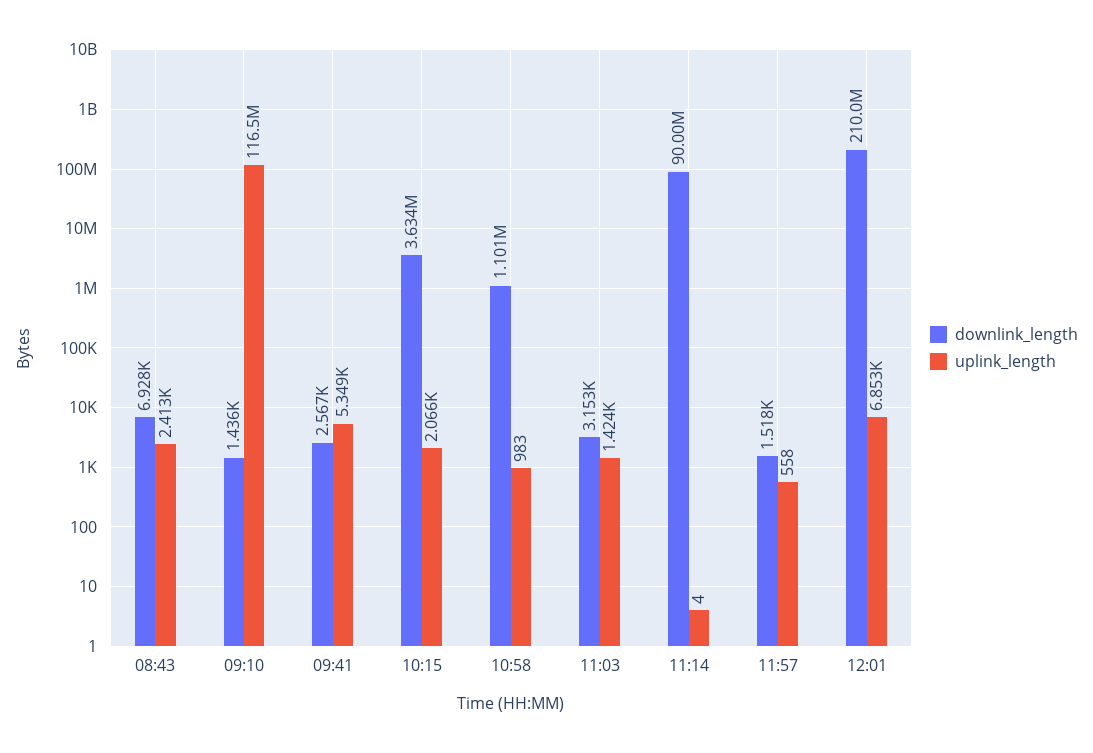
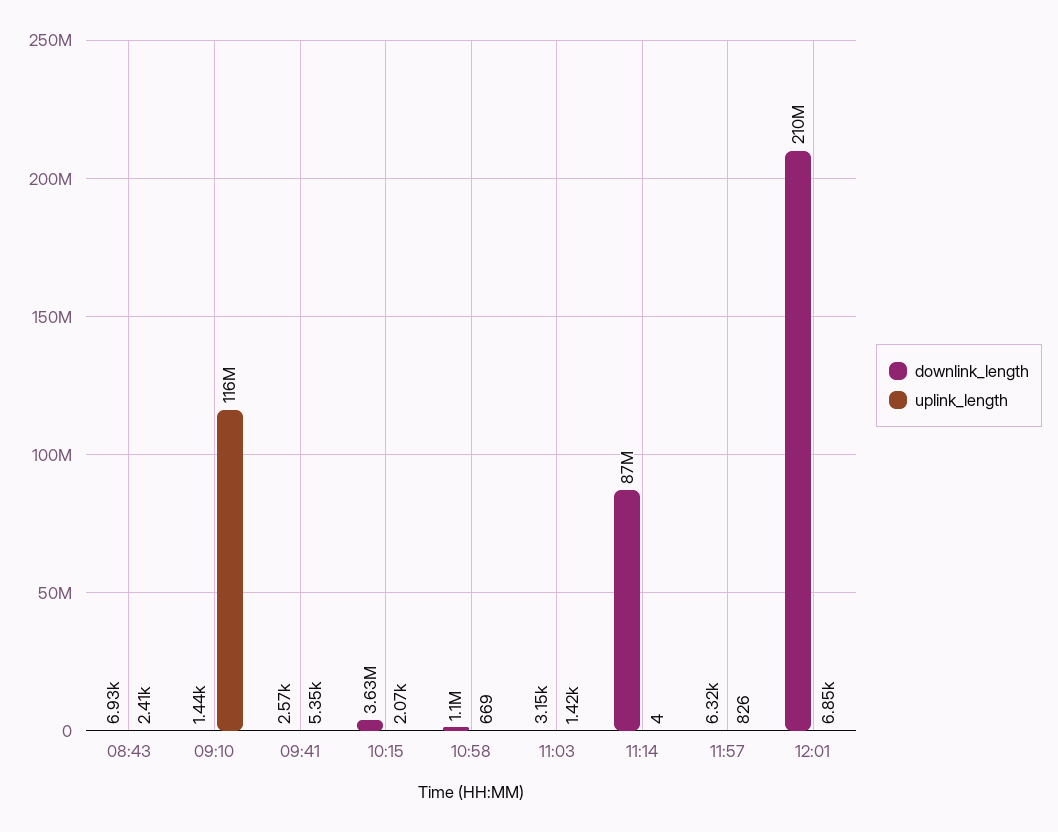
  {
    "downlink_length": {
      "08:43": 6928,
      "09:10": 1436,
      "09:41": 2567,
      "10:15": 3634000,
      "10:58": 1101000,
      "11:03": 3153,
-     "11:14": 90000000,
+     "11:14": 87000000,
-     "11:57": 1518,
+     "11:57": 6320,
      "12:01": 210000000
    },
    "uplink_length": {
      "08:43": 2413,
      "09:10": 116500000,
      "09:41": 5349,
      "10:15": 2066,
-     "10:58": 983,
+     "10:58": 669,
      "11:03": 1424,
      "11:14": 4,
-     "11:57": 558,
+     "11:57": 826,
      "12:01": 6853
    }
  }

